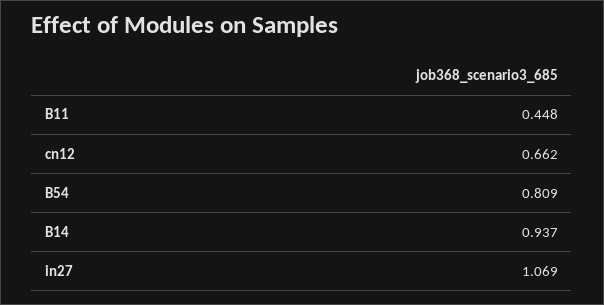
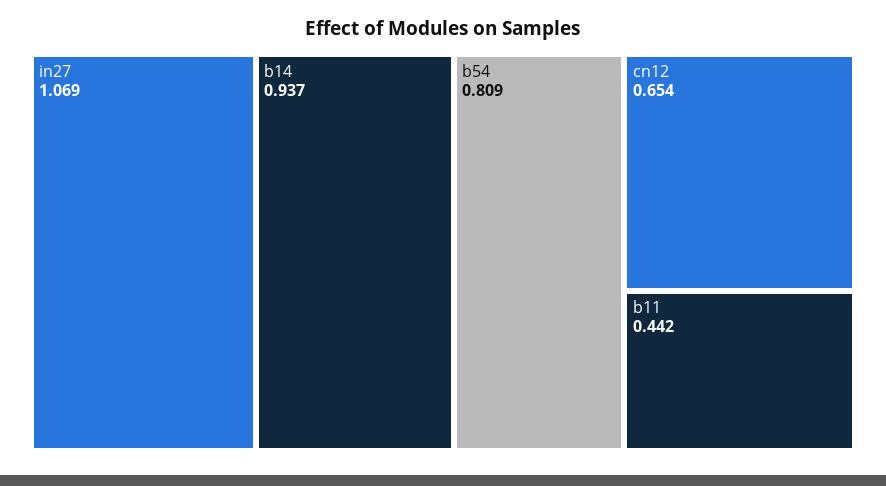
  {
-   "B11": 0.448,
+   "B11": 0.442,
-   "cn12": 0.662,
+   "cn12": 0.654,
    "B54": 0.809,
    "B14": 0.937,
    "in27": 1.069
  }

